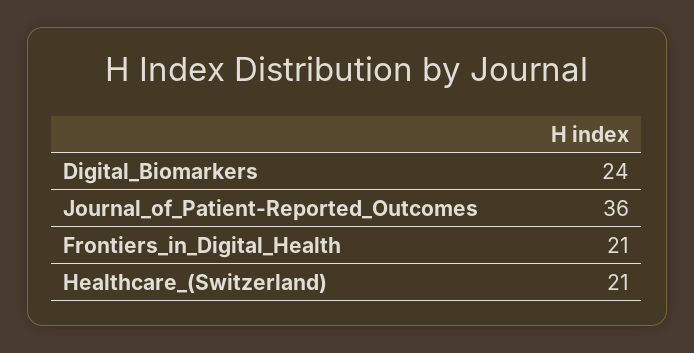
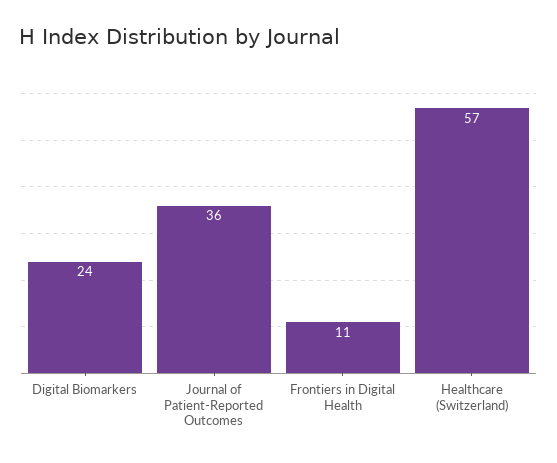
  {
    "Digital_Biomarkers": 24,
    "Journal_of_Patient-Reported_Outcomes": 36,
-   "Frontiers_in_Digital_Health": 21,
+   "Frontiers_in_Digital_Health": 11,
-   "Healthcare_(Switzerland)": 21
+   "Healthcare_(Switzerland)": 57
  }

